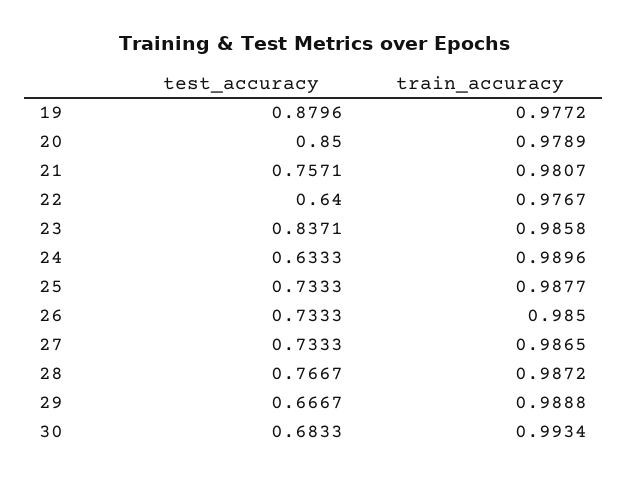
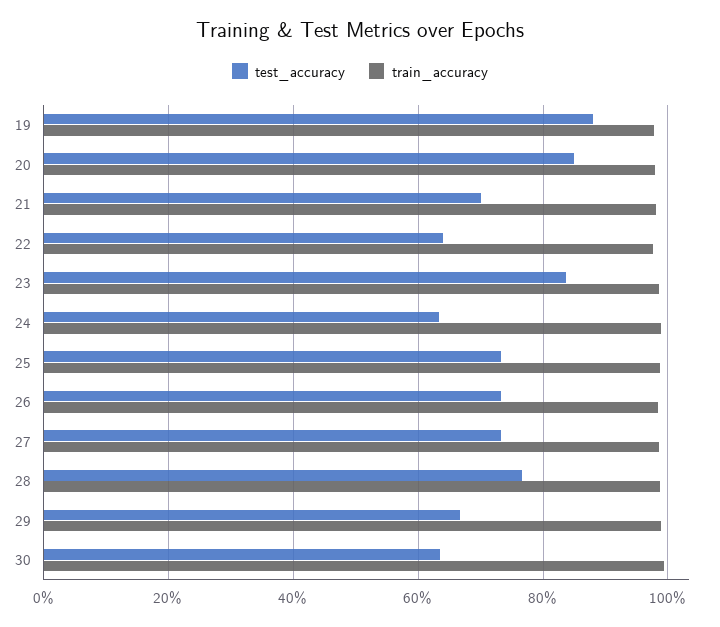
  {
    "test_accuracy": {
      "19": 0.8796,
      "20": 0.85,
-     "21": 0.7571,
+     "21": 0.7,
      "22": 0.64,
      "23": 0.8371,
      "24": 0.6333,
      "25": 0.7333,
      "26": 0.7333,
      "27": 0.7333,
      "28": 0.7667,
      "29": 0.6667,
-     "30": 0.6833
+     "30": 0.64
    },
    "train_accuracy": {
      "19": 0.9772,
      "20": 0.9789,
      "21": 0.9807,
      "22": 0.9767,
      "23": 0.9858,
      "24": 0.9896,
      "25": 0.9877,
      "26": 0.985,
      "27": 0.9865,
      "28": 0.9872,
      "29": 0.9888,
      "30": 0.9934
    }
  }

